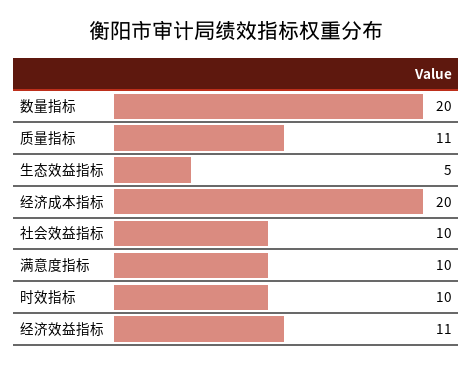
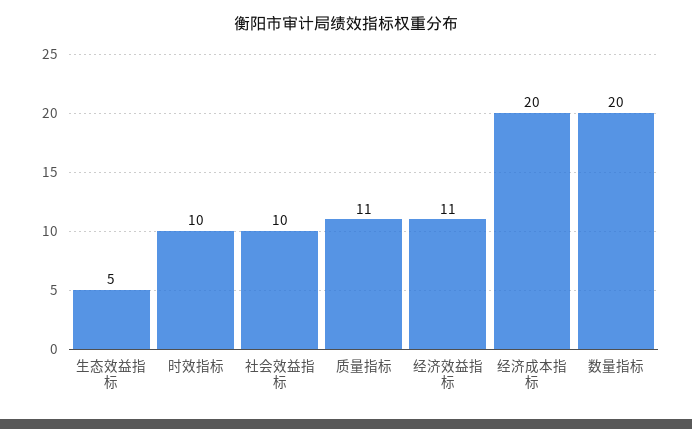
  {
    "数量指标": 20,
    "质量指标": 11,
    "生态效益指标": 5,
    "经济成本指标": 20,
    "社会效益指标": 10,
-   "满意度指标": 10,
    "时效指标": 10,
    "经济效益指标": 11
  }

